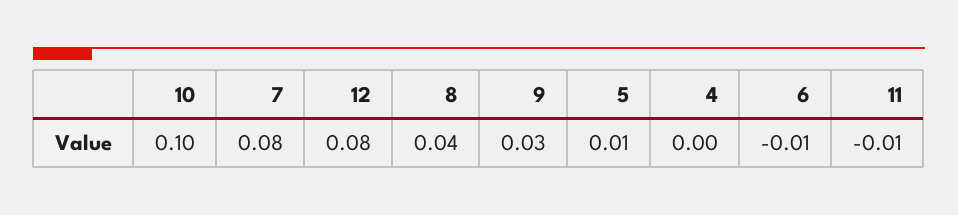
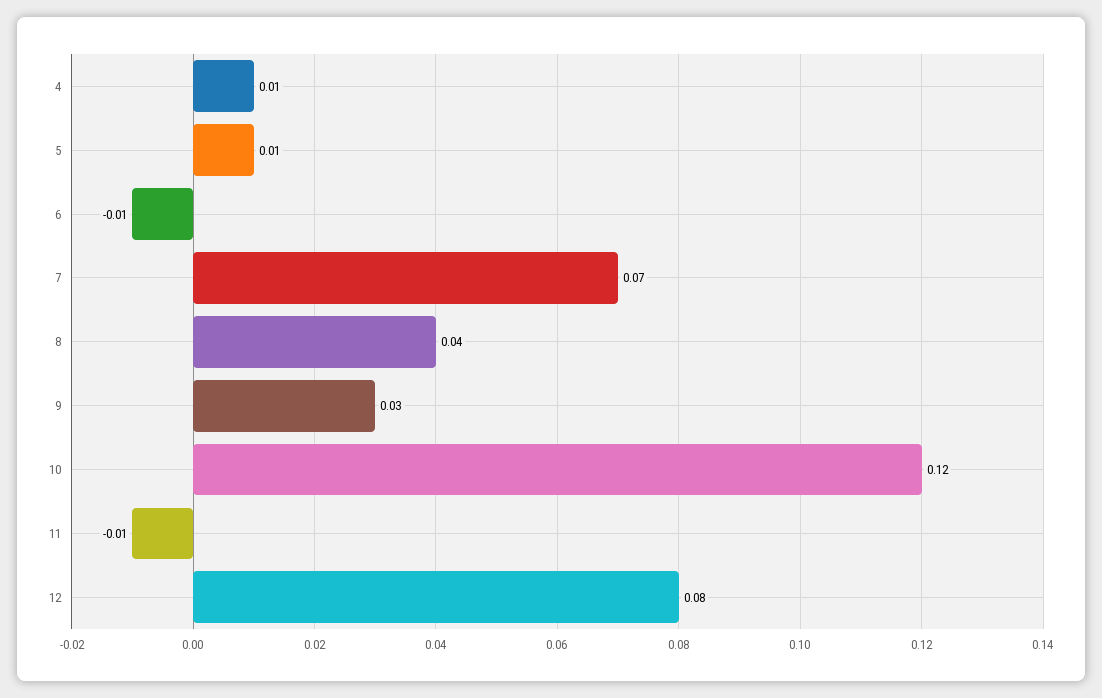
  {
-   "10": 0.1,
+   "10": 0.12,
-   "7": 0.08,
+   "7": 0.07,
    "12": 0.08,
    "8": 0.04,
    "9": 0.03,
    "5": 0.01,
-   "4": 0,
+   "4": 0.01,
    "6": -0.01,
    "11": -0.01
  }

